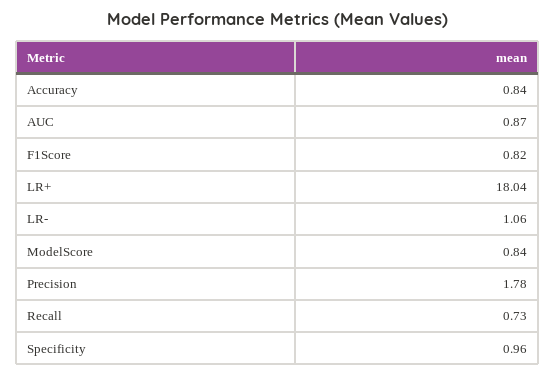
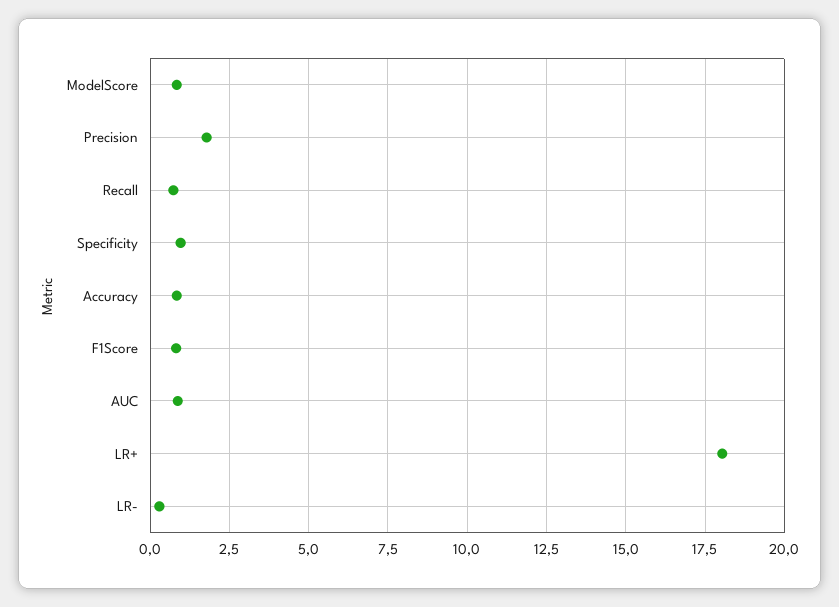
  {
    "Accuracy": 0.84,
    "AUC": 0.87,
    "F1Score": 0.82,
    "LR+": 18.04,
-   "LR-": 1.06,
+   "LR-": 0.25,
    "ModelScore": 0.84,
    "Precision": 1.78,
    "Recall": 0.73,
    "Specificity": 0.96
  }

